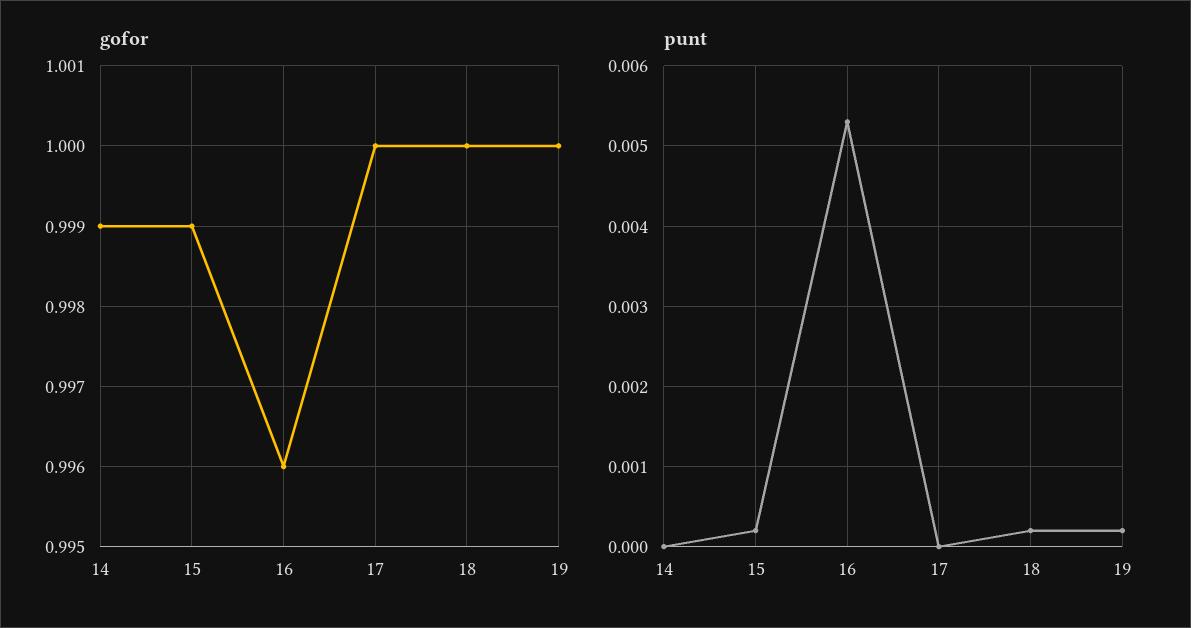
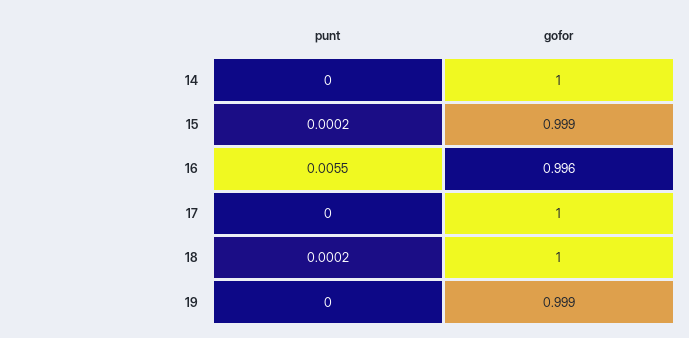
  {
    "gofor": {
-     "14": 0.999,
+     "14": 1,
      "15": 0.999,
      "16": 0.996,
      "17": 1,
      "18": 1,
-     "19": 1
+     "19": 0.999
    },
    "punt": {
      "14": 0,
      "15": 0.0002,
-     "16": 0.0053,
+     "16": 0.0055,
      "17": 0,
      "18": 0.0002,
-     "19": 0.0002
+     "19": 0
    }
  }

